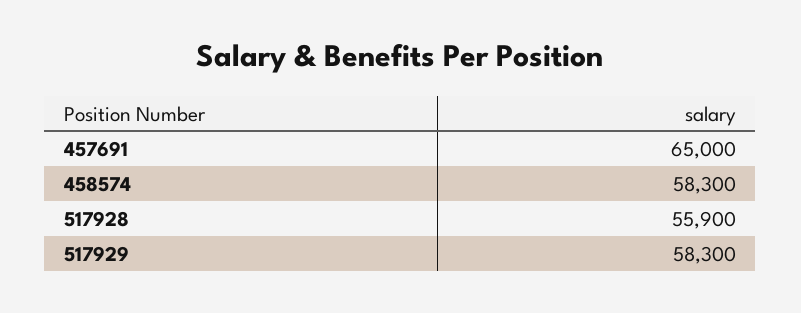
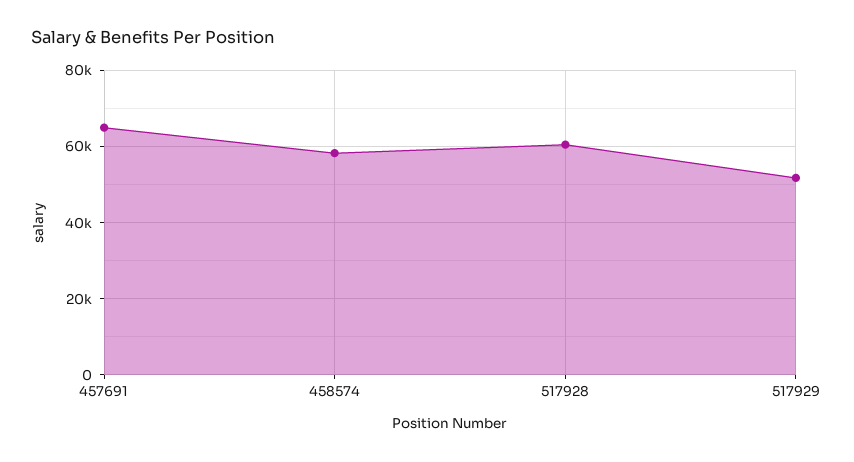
  {
    "457691": 65000,
    "458574": 58300,
-   "517928": 55900,
+   "517928": 60000,
-   "517929": 58300
+   "517929": 52000
  }

